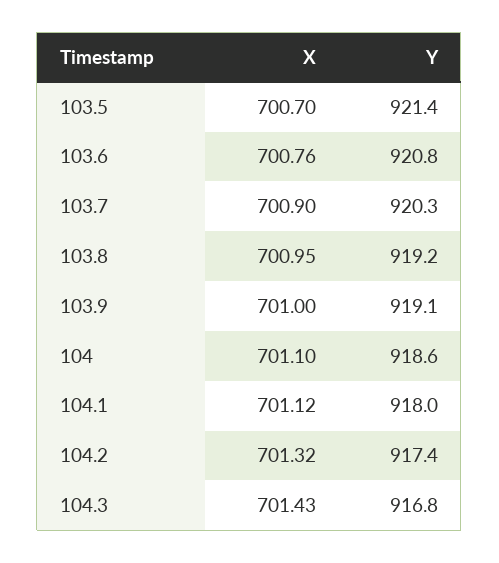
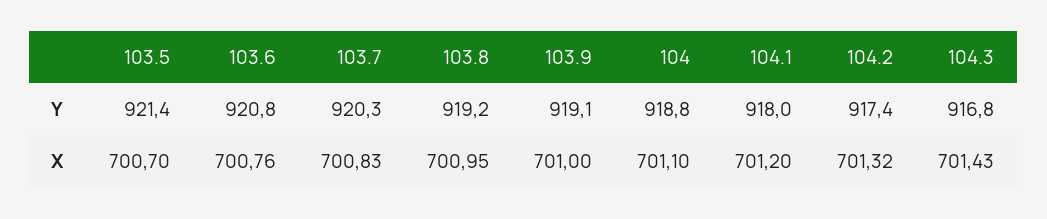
  {
    "X": {
      "103.5": 700.7,
      "103.6": 700.76,
-     "103.7": 700.9,
+     "103.7": 700.83,
      "103.8": 700.95,
      "103.9": 701,
      "104": 701.1,
-     "104.1": 701.12,
+     "104.1": 701.2,
      "104.2": 701.32,
      "104.3": 701.43
    },
    "Y": {
      "103.5": 921.4,
      "103.6": 920.8,
      "103.7": 920.3,
      "103.8": 919.2,
      "103.9": 919.1,
-     "104": 918.6,
+     "104": 918.8,
      "104.1": 918,
      "104.2": 917.4,
      "104.3": 916.8
    }
  }

